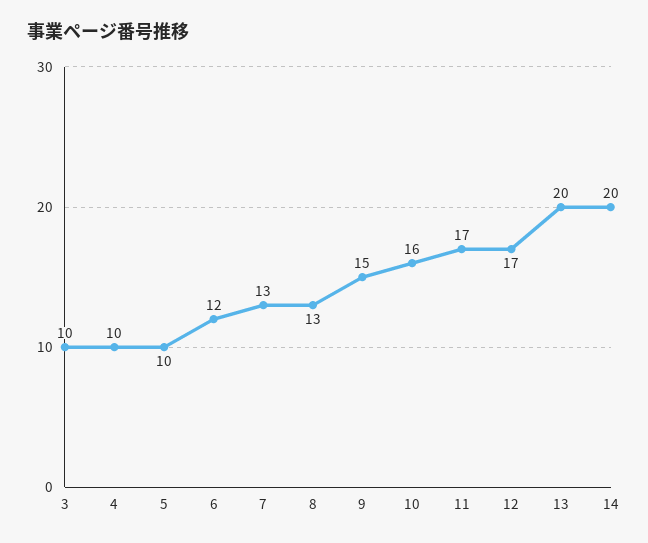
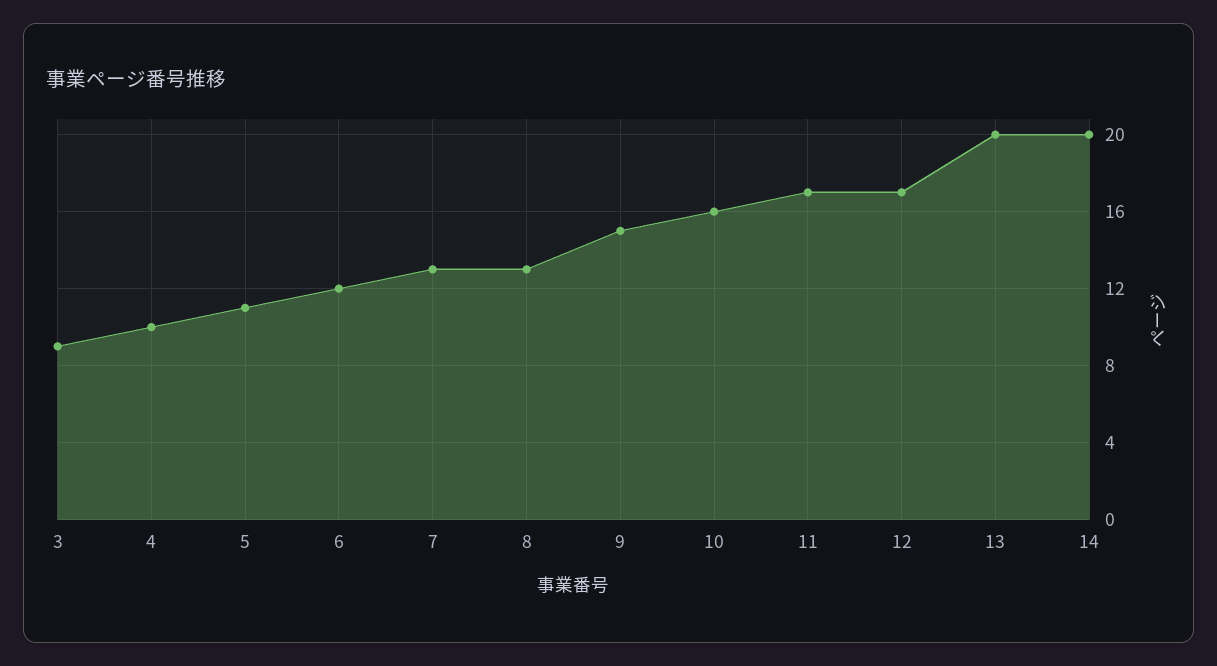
  {
-   "3": 10,
+   "3": 9,
    "4": 10,
-   "5": 10,
+   "5": 11,
    "6": 12,
    "7": 13,
    "8": 13,
    "9": 15,
    "10": 16,
    "11": 17,
    "12": 17,
    "13": 20,
    "14": 20
  }

